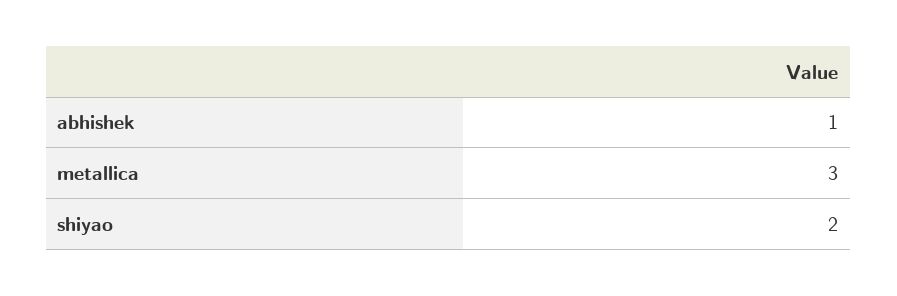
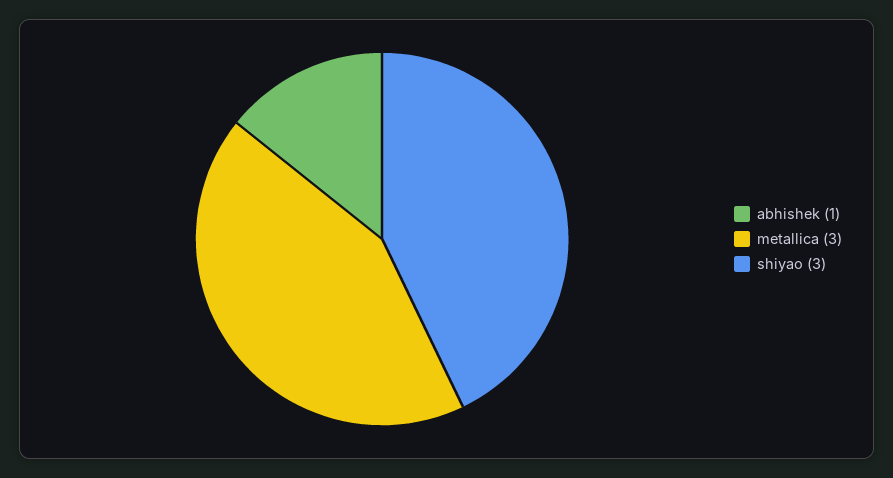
  {
    "abhishek": 1,
    "metallica": 3,
-   "shiyao": 2
+   "shiyao": 3
  }

